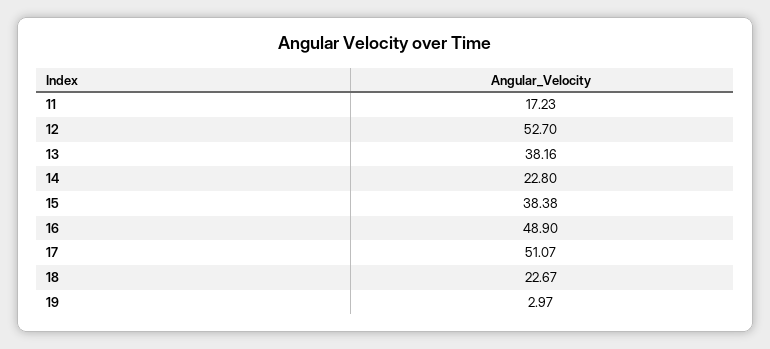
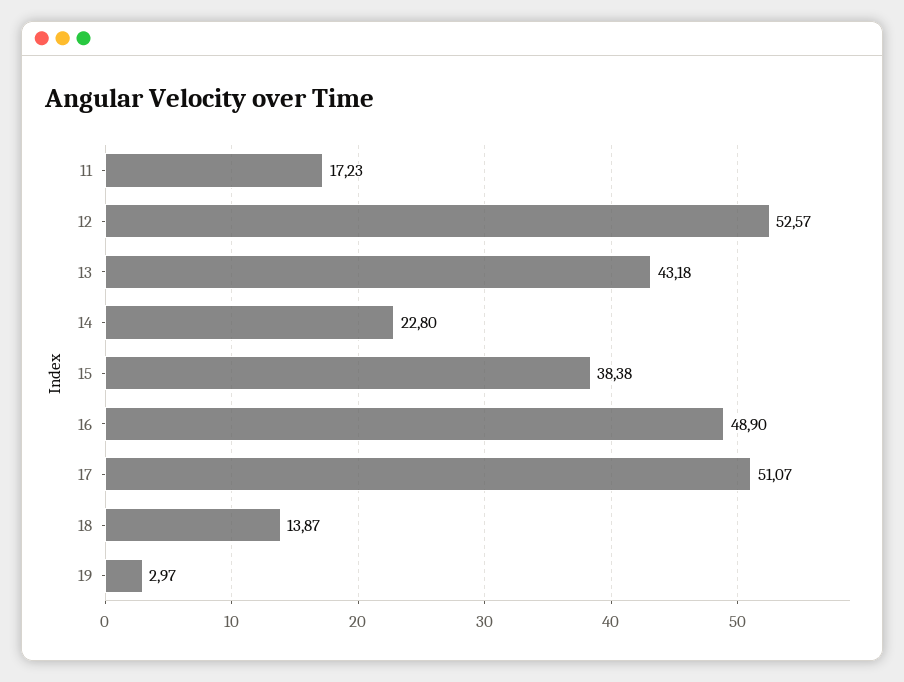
  {
    "11": 17.23,
-   "12": 52.7,
+   "12": 52.57,
-   "13": 38.16,
+   "13": 43.18,
    "14": 22.8,
    "15": 38.38,
    "16": 48.9,
    "17": 51.07,
-   "18": 22.67,
+   "18": 13.87,
    "19": 2.97
  }

